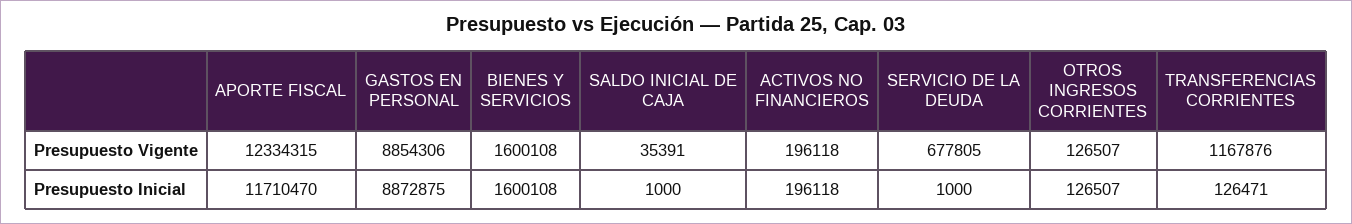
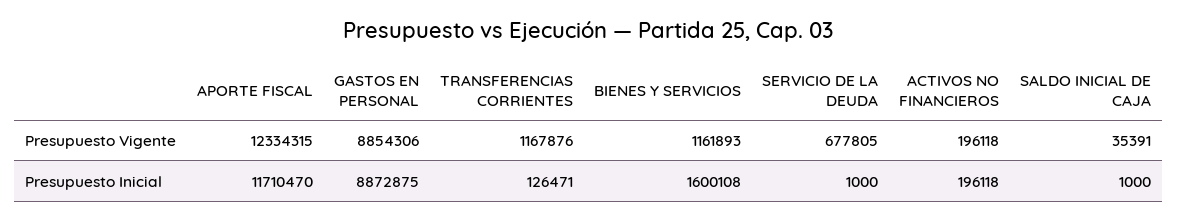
  {
    "APORTE FISCAL": {
      "Presupuesto Vigente": 12334315,
      "Presupuesto Inicial": 11710470
    },
    "GASTOS EN PERSONAL": {
      "Presupuesto Vigente": 8854306,
      "Presupuesto Inicial": 8872875
    },
    "BIENES Y SERVICIOS": {
-     "Presupuesto Vigente": 1600108,
+     "Presupuesto Vigente": 1161893,
      "Presupuesto Inicial": 1600108
    },
    "SALDO INICIAL DE CAJA": {
      "Presupuesto Vigente": 35391,
      "Presupuesto Inicial": 1000
    },
    "ACTIVOS NO FINANCIEROS": {
      "Presupuesto Vigente": 196118,
      "Presupuesto Inicial": 196118
    },
    "SERVICIO DE LA DEUDA": {
      "Presupuesto Vigente": 677805,
      "Presupuesto Inicial": 1000
    },
-   "OTROS INGRESOS CORRIENTES": {
-     "Presupuesto Vigente": 126507,
-     "Presupuesto Inicial": 126507
-   },
    "TRANSFERENCIAS CORRIENTES": {
      "Presupuesto Vigente": 1167876,
      "Presupuesto Inicial": 126471
    }
  }

